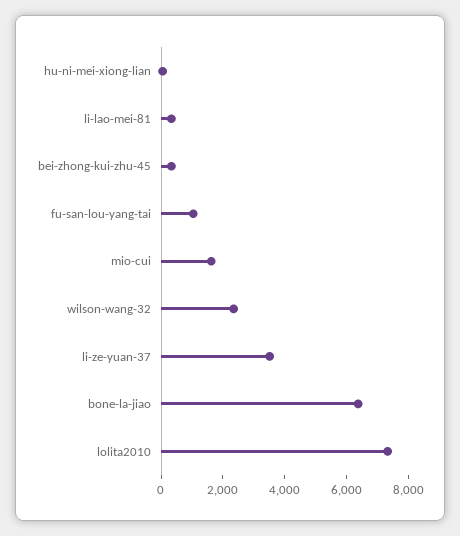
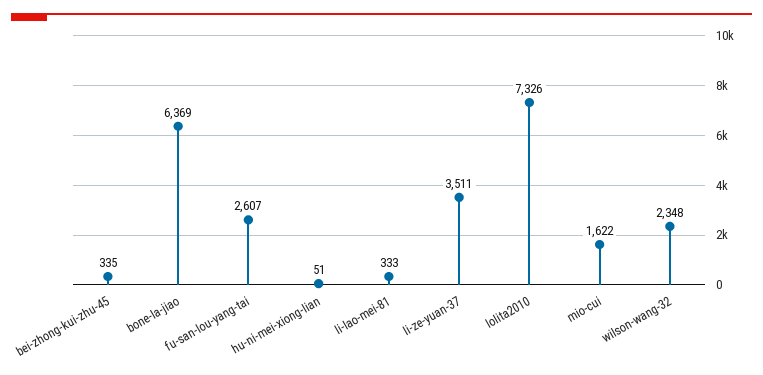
  {
    "hu-ni-mei-xiong-lian": 51,
    "li-lao-mei-81": 333,
    "bei-zhong-kui-zhu-45": 335,
-   "fu-san-lou-yang-tai": 1000,
+   "fu-san-lou-yang-tai": 2607,
    "mio-cui": 1622,
    "wilson-wang-32": 2348,
    "li-ze-yuan-37": 3511,
    "bone-la-jiao": 6369,
    "lolita2010": 7326
  }

